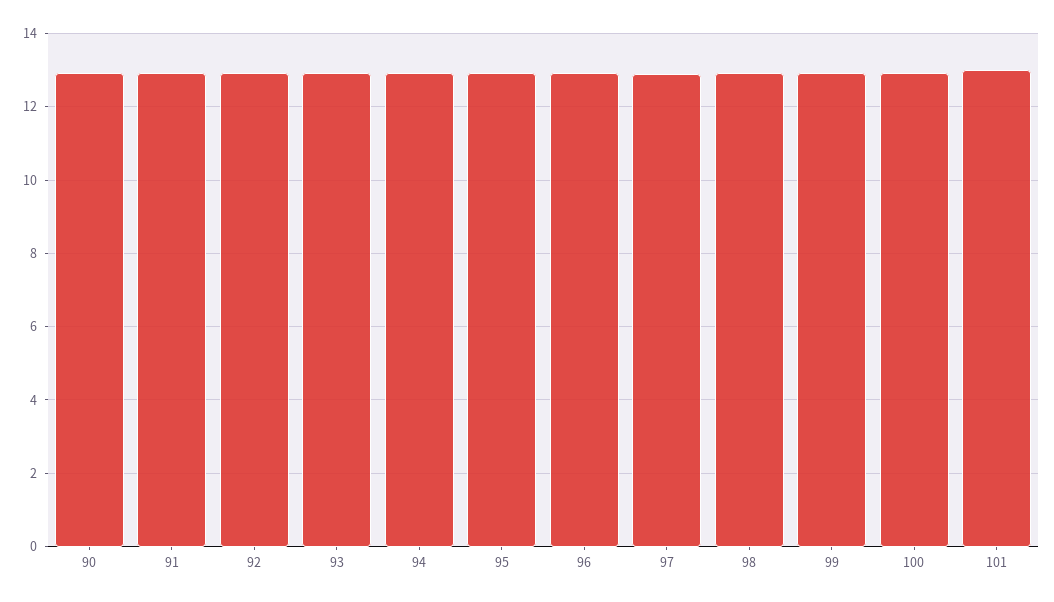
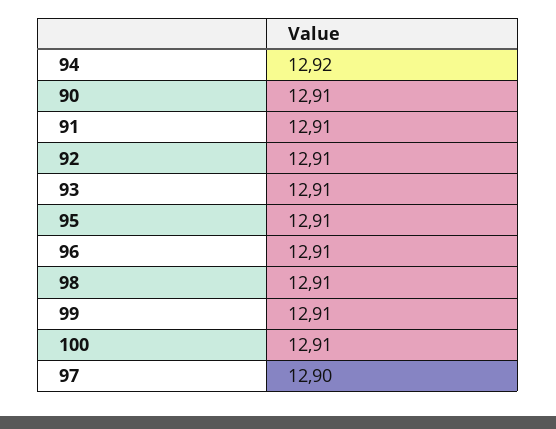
  {
    "90": 12.91,
    "91": 12.91,
    "92": 12.91,
    "93": 12.91,
    "94": 12.92,
    "95": 12.91,
    "96": 12.91,
    "97": 12.9,
    "98": 12.91,
    "99": 12.91,
-   "100": 12.91,
+   "100": 12.91
-   "101": 13
  }

